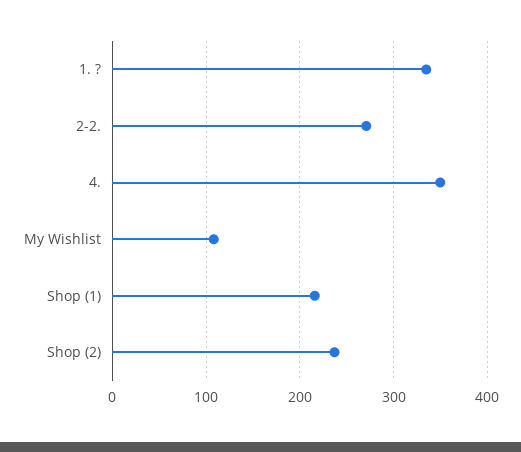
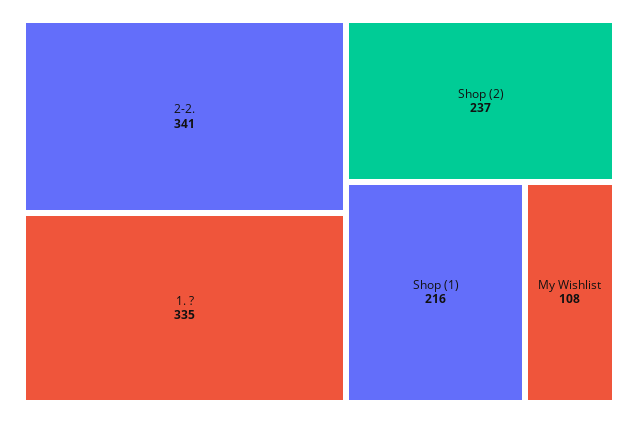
  {
    "1. ?": 335,
-   "2-2.": 270,
+   "2-2.": 341,
-   "4.": 350,
    "My Wishlist": 108,
    "Shop (1)": 216,
    "Shop (2)": 237
  }

